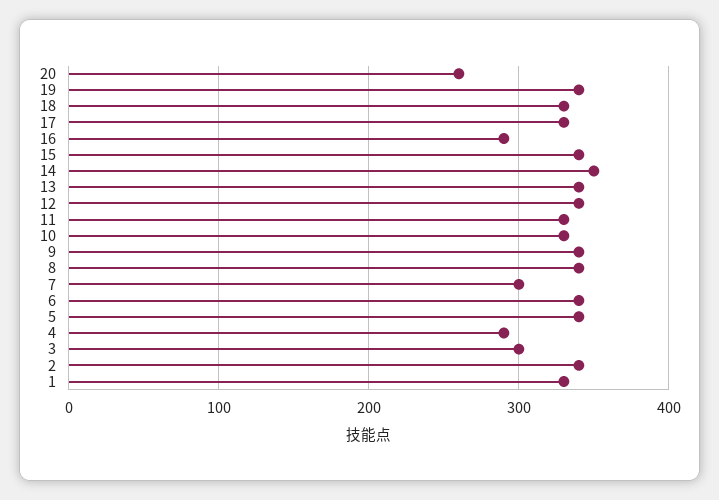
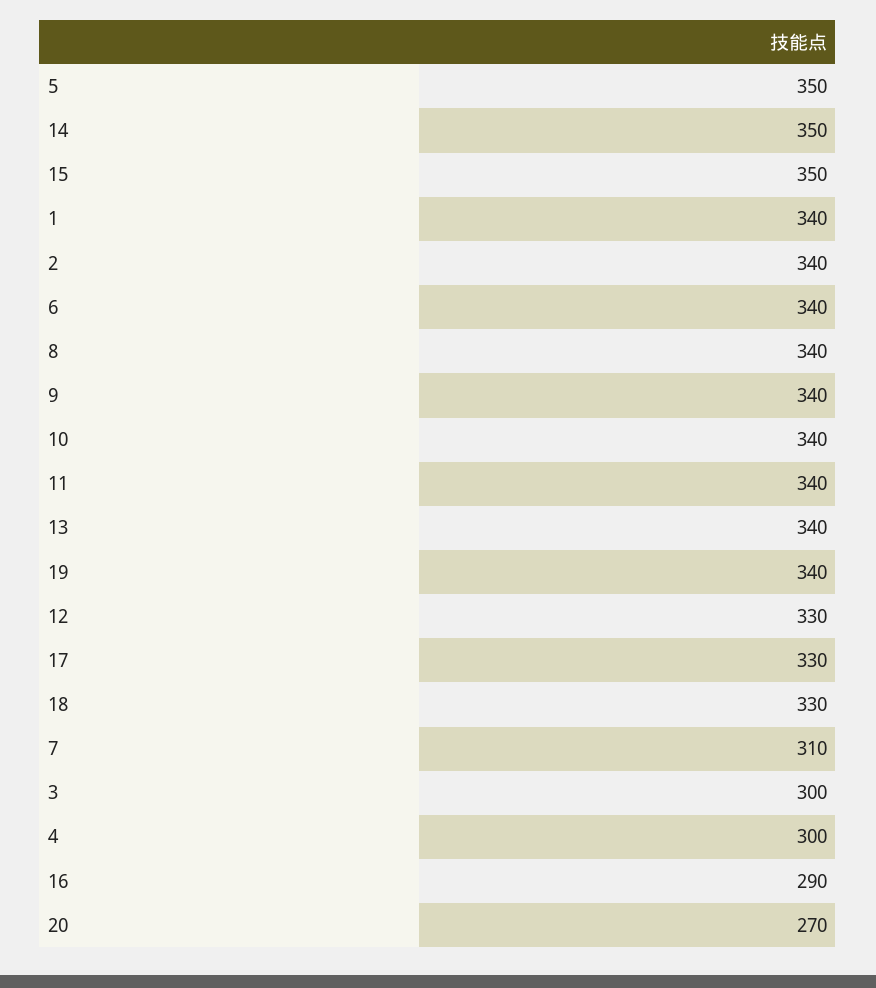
  {
-   "20": 260,
+   "20": 270,
    "19": 340,
    "18": 330,
    "17": 330,
    "16": 290,
-   "15": 340,
+   "15": 350,
    "14": 350,
    "13": 340,
-   "12": 340,
+   "12": 330,
-   "11": 330,
+   "11": 340,
-   "10": 330,
+   "10": 340,
    "9": 340,
    "8": 340,
-   "7": 300,
+   "7": 310,
    "6": 340,
-   "5": 340,
+   "5": 350,
-   "4": 290,
+   "4": 300,
    "3": 300,
    "2": 340,
-   "1": 330
+   "1": 340
  }

